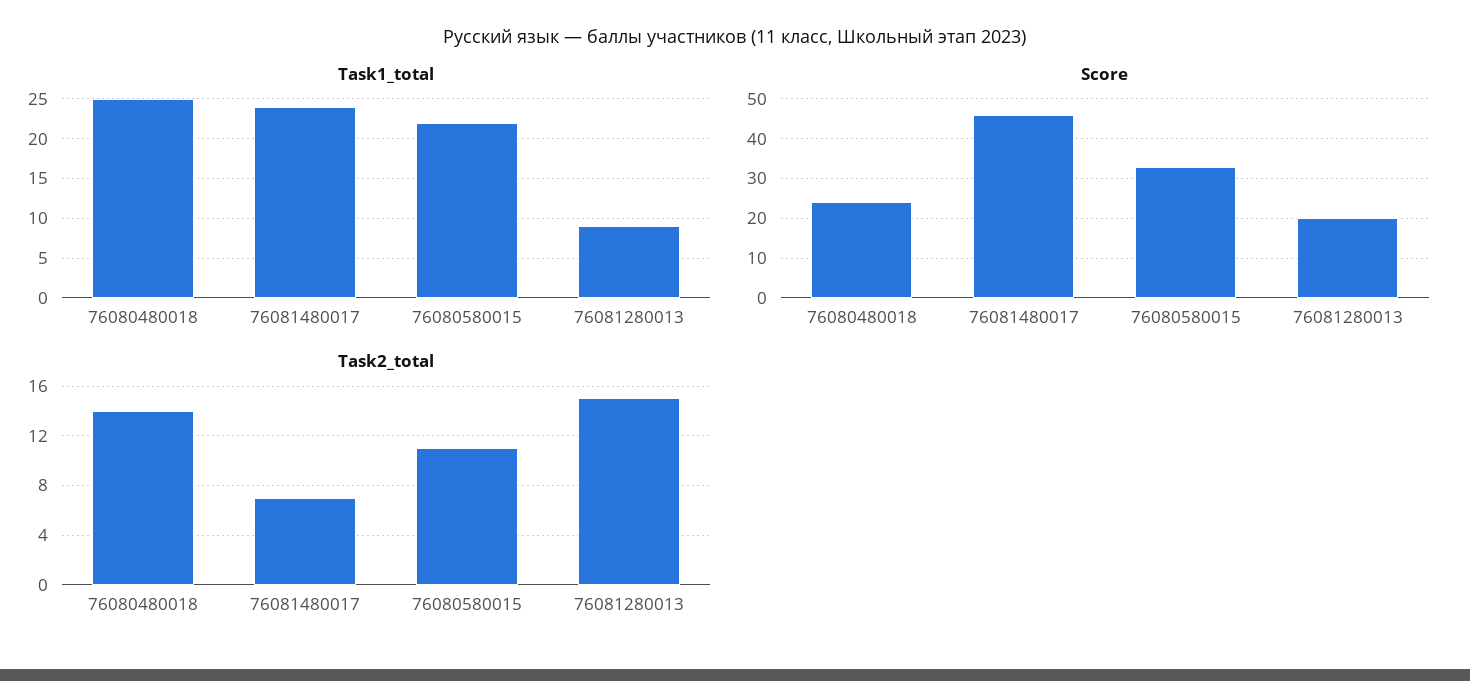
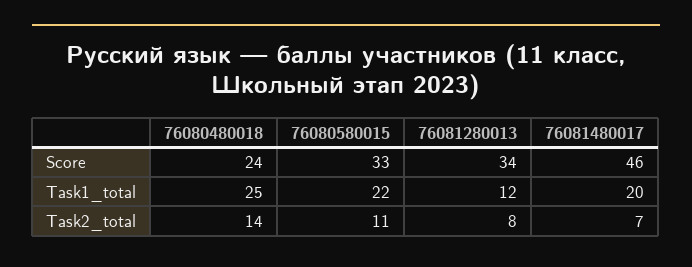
  {
    "Task1_total": {
      "76080480018": 25,
-     "76081480017": 24,
+     "76081480017": 20,
      "76080580015": 22,
-     "76081280013": 9
+     "76081280013": 12
    },
    "Score": {
      "76080480018": 24,
      "76081480017": 46,
      "76080580015": 33,
-     "76081280013": 20
+     "76081280013": 34
    },
    "Task2_total": {
      "76080480018": 14,
      "76081480017": 7,
      "76080580015": 11,
-     "76081280013": 15
+     "76081280013": 8
    }
  }

